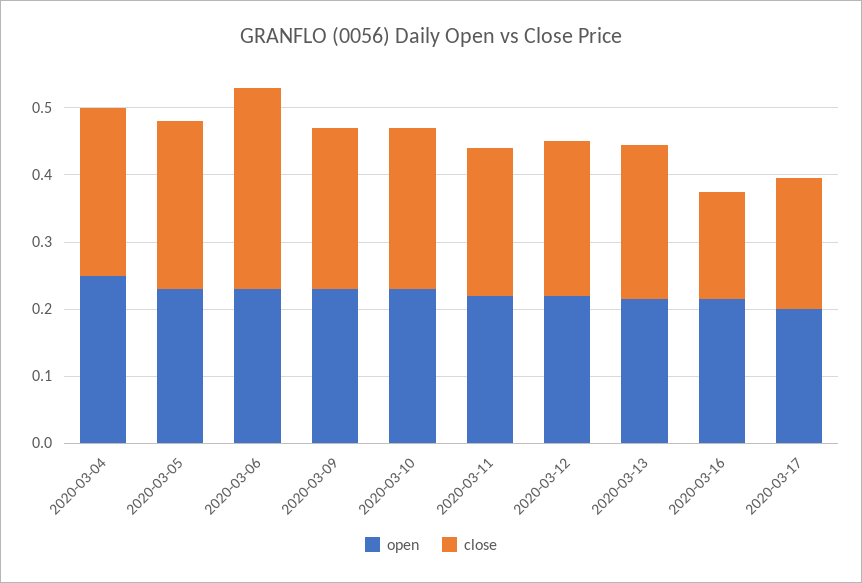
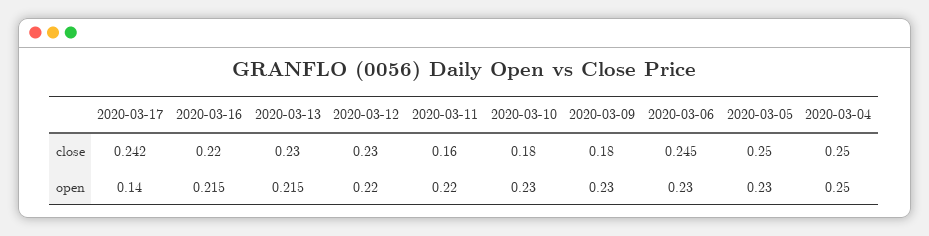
  {
    "open": {
      "2020-03-04": 0.25,
      "2020-03-05": 0.23,
      "2020-03-06": 0.23,
      "2020-03-09": 0.23,
      "2020-03-10": 0.23,
      "2020-03-11": 0.22,
      "2020-03-12": 0.22,
      "2020-03-13": 0.215,
      "2020-03-16": 0.215,
-     "2020-03-17": 0.2
+     "2020-03-17": 0.14
    },
    "close": {
      "2020-03-04": 0.25,
      "2020-03-05": 0.25,
-     "2020-03-06": 0.3,
+     "2020-03-06": 0.245,
-     "2020-03-09": 0.24,
+     "2020-03-09": 0.18,
-     "2020-03-10": 0.24,
+     "2020-03-10": 0.18,
-     "2020-03-11": 0.22,
+     "2020-03-11": 0.16,
      "2020-03-12": 0.23,
      "2020-03-13": 0.23,
-     "2020-03-16": 0.16,
+     "2020-03-16": 0.22,
-     "2020-03-17": 0.2
+     "2020-03-17": 0.242
    }
  }

